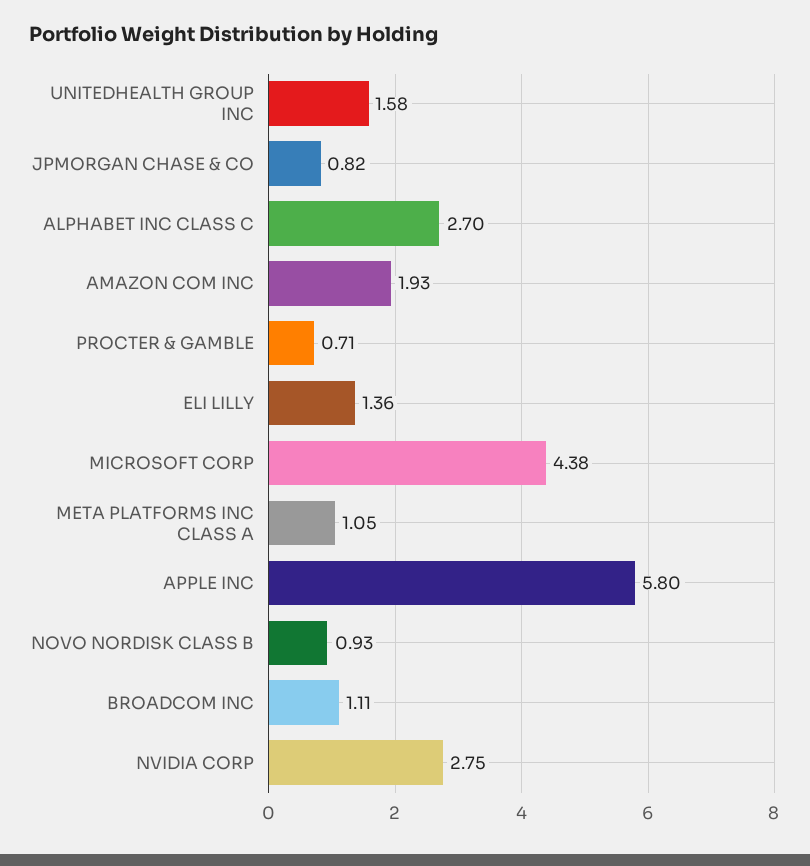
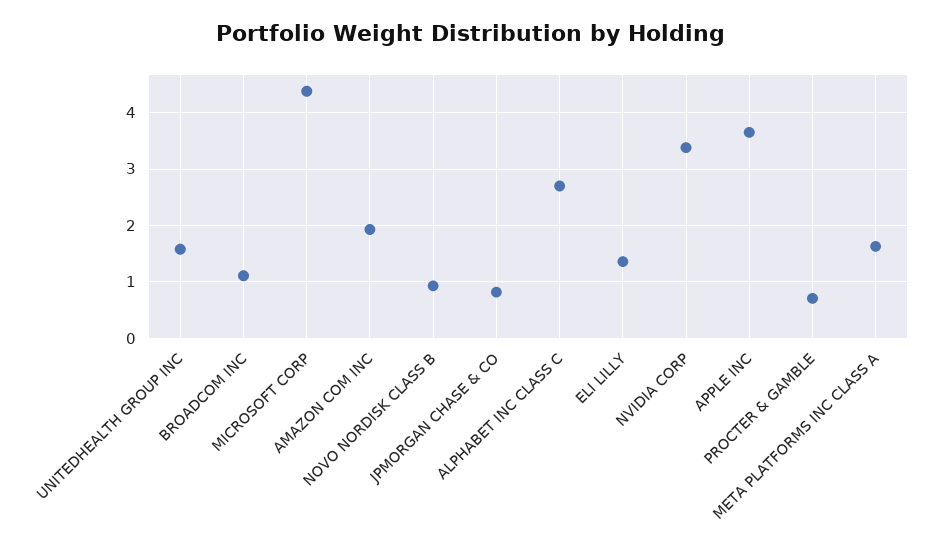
  {
    "UNITEDHEALTH GROUP INC": 1.58,
    "JPMORGAN CHASE & CO": 0.82,
    "ALPHABET INC CLASS C": 2.7,
    "AMAZON COM INC": 1.93,
    "PROCTER & GAMBLE": 0.71,
    "ELI LILLY": 1.36,
    "MICROSOFT CORP": 4.38,
-   "META PLATFORMS INC CLASS A": 1.05,
+   "META PLATFORMS INC CLASS A": 1.6,
-   "APPLE INC": 5.8,
+   "APPLE INC": 3.6,
    "NOVO NORDISK CLASS B": 0.93,
    "BROADCOM INC": 1.11,
-   "NVIDIA CORP": 2.75
+   "NVIDIA CORP": 3.4
  }

